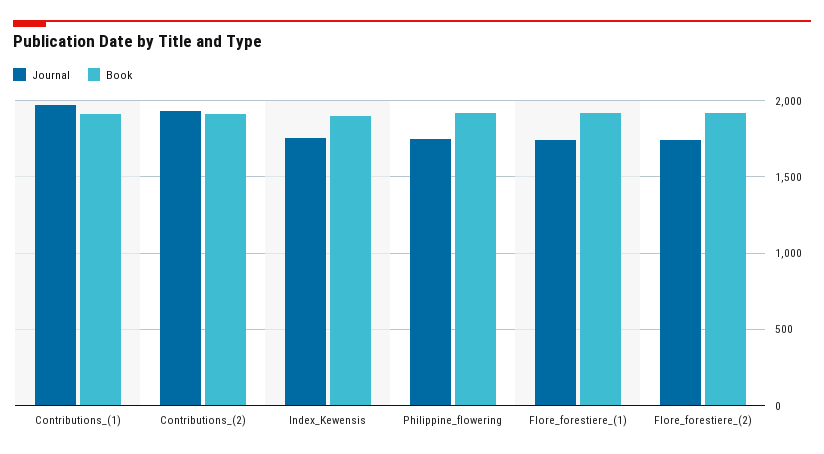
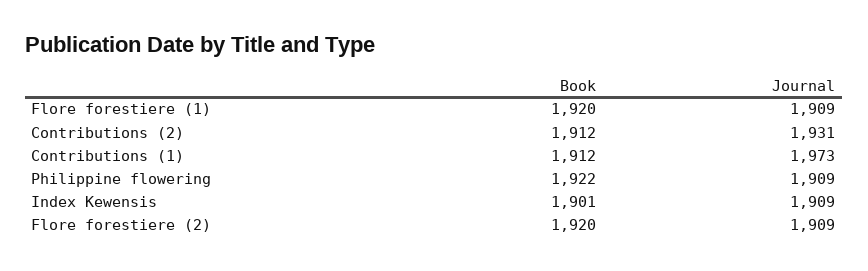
  {
    "Journal": {
      "Contributions_(1)": 1973,
      "Contributions_(2)": 1931,
-     "Index_Kewensis": 1750,
+     "Index_Kewensis": 1909,
-     "Philippine_flowering": 1750,
+     "Philippine_flowering": 1909,
-     "Flore_forestiere_(1)": 1750,
+     "Flore_forestiere_(1)": 1909,
-     "Flore_forestiere_(2)": 1750
+     "Flore_forestiere_(2)": 1909
    },
    "Book": {
      "Contributions_(1)": 1912,
      "Contributions_(2)": 1912,
      "Index_Kewensis": 1901,
      "Philippine_flowering": 1922,
      "Flore_forestiere_(1)": 1920,
      "Flore_forestiere_(2)": 1920
    }
  }

